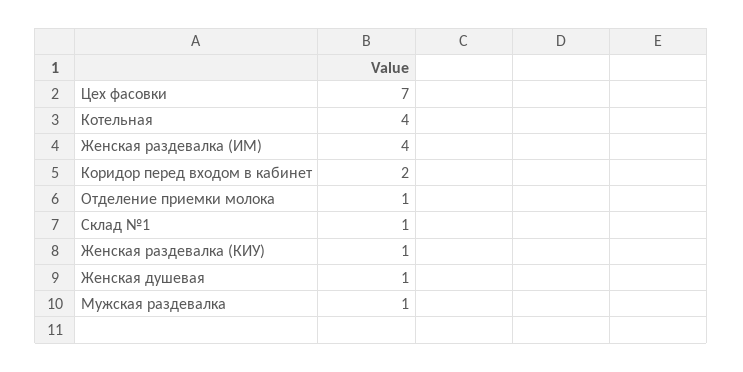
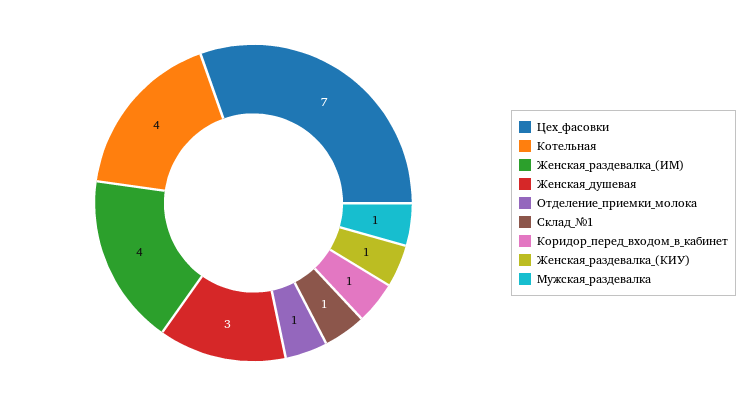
  {
    "Цех фасовки": 7,
    "Котельная": 4,
    "Женская раздевалка (ИМ)": 4,
-   "Коридор перед входом в кабинет": 2,
+   "Коридор перед входом в кабинет": 1,
    "Отделение приемки молока": 1,
    "Склад №1": 1,
    "Женская раздевалка (КИУ)": 1,
-   "Женская душевая": 1,
+   "Женская душевая": 3,
    "Мужская раздевалка": 1
  }

